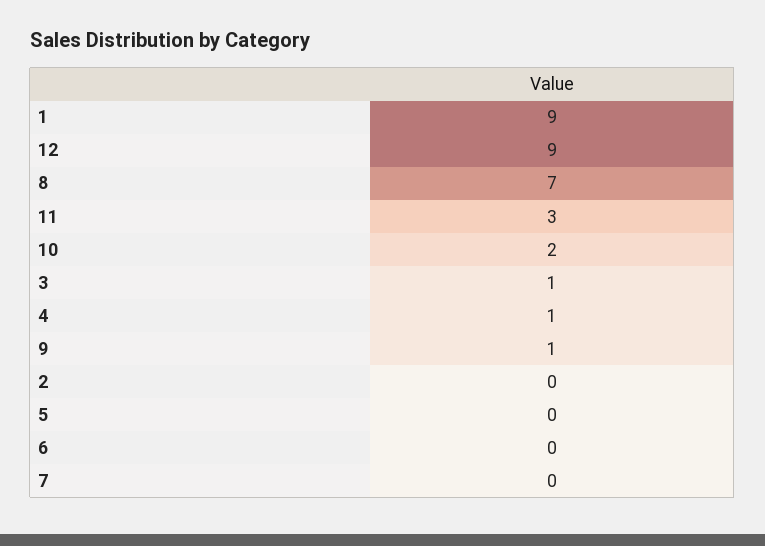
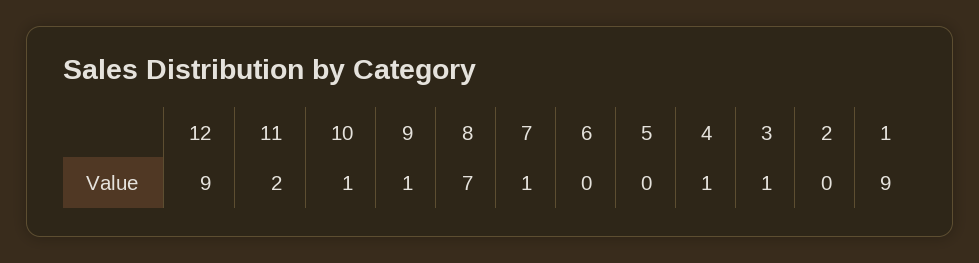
  {
    "1": 9,
    "12": 9,
    "8": 7,
-   "11": 3,
+   "11": 2,
-   "10": 2,
+   "10": 1,
    "3": 1,
    "4": 1,
    "9": 1,
    "2": 0,
    "5": 0,
    "6": 0,
-   "7": 0
+   "7": 1
  }

